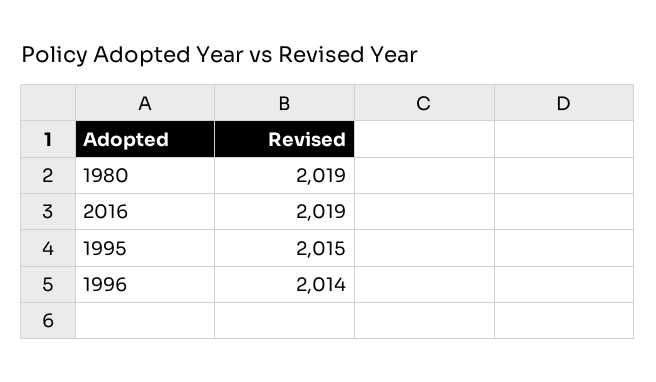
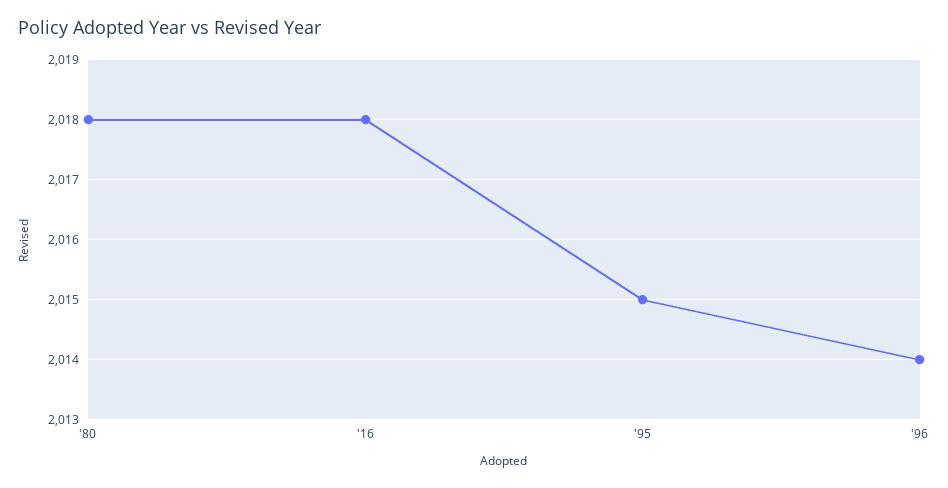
  {
-   "1980": 2019,
+   "1980": 2018,
-   "2016": 2019,
+   "2016": 2018,
    "1995": 2015,
    "1996": 2014
  }

